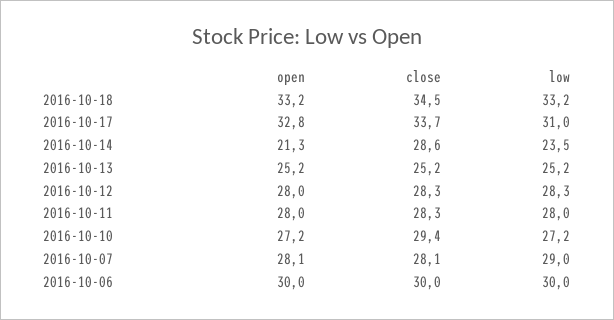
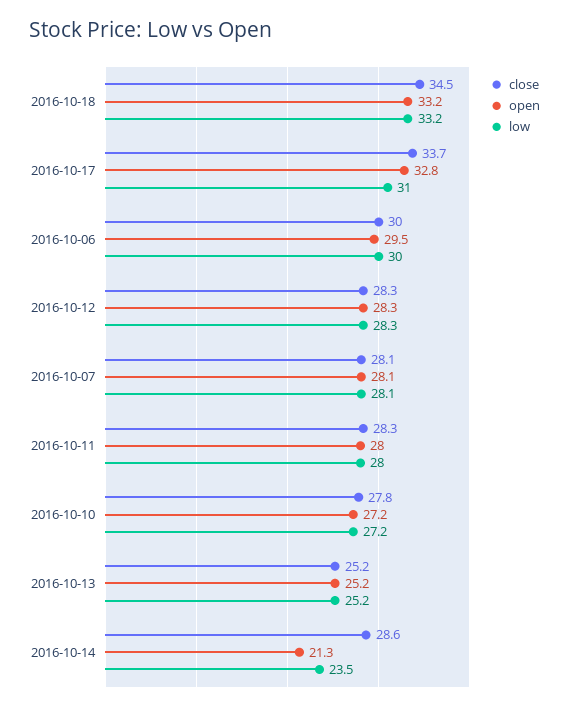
  {
    "open": {
      "2016-10-18": 33.2,
      "2016-10-17": 32.8,
      "2016-10-14": 21.3,
      "2016-10-13": 25.2,
-     "2016-10-12": 28,
+     "2016-10-12": 28.3,
      "2016-10-11": 28,
      "2016-10-10": 27.2,
      "2016-10-07": 28.1,
-     "2016-10-06": 30
+     "2016-10-06": 29.5
    },
    "close": {
      "2016-10-18": 34.5,
      "2016-10-17": 33.7,
      "2016-10-14": 28.6,
      "2016-10-13": 25.2,
      "2016-10-12": 28.3,
      "2016-10-11": 28.3,
-     "2016-10-10": 29.4,
+     "2016-10-10": 27.8,
      "2016-10-07": 28.1,
      "2016-10-06": 30
    },
    "low": {
      "2016-10-18": 33.2,
      "2016-10-17": 31,
      "2016-10-14": 23.5,
      "2016-10-13": 25.2,
      "2016-10-12": 28.3,
      "2016-10-11": 28,
      "2016-10-10": 27.2,
-     "2016-10-07": 29,
+     "2016-10-07": 28.1,
      "2016-10-06": 30
    }
  }

